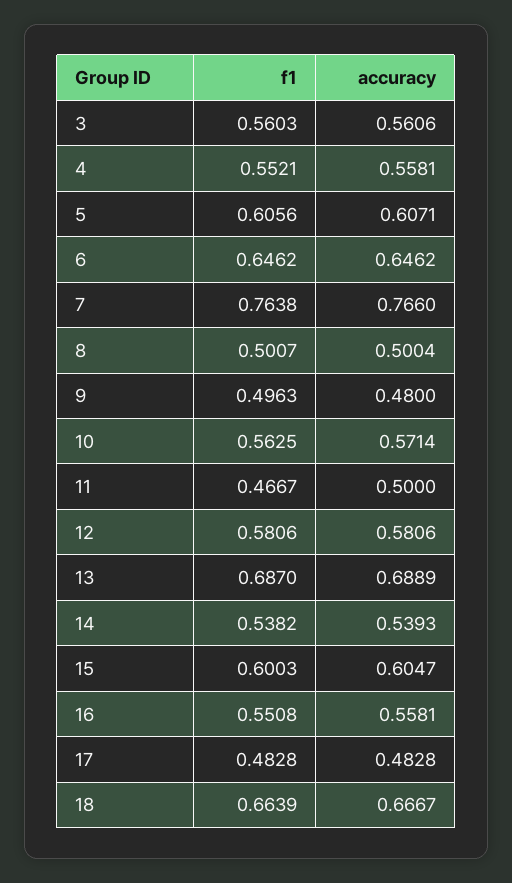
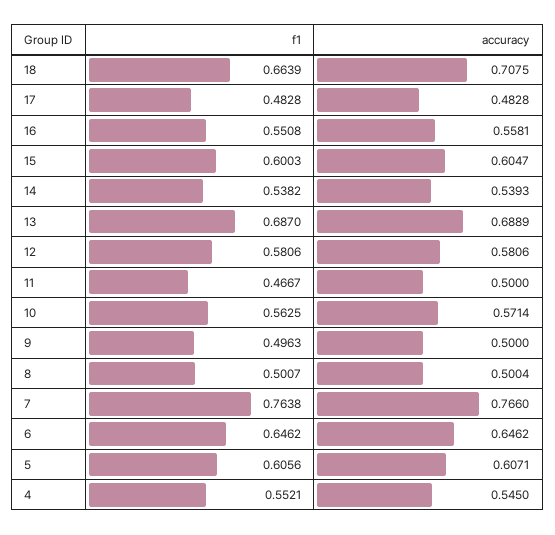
  {
    "f1": {
-     "3": 0.5603,
      "4": 0.5521,
      "5": 0.6056,
      "6": 0.6462,
      "7": 0.7638,
      "8": 0.5007,
      "9": 0.4963,
      "10": 0.5625,
      "11": 0.4667,
      "12": 0.5806,
      "13": 0.687,
      "14": 0.5382,
      "15": 0.6003,
      "16": 0.5508,
      "17": 0.4828,
      "18": 0.6639
    },
    "accuracy": {
-     "3": 0.5606,
-     "4": 0.5581,
+     "4": 0.545,
      "5": 0.6071,
      "6": 0.6462,
      "7": 0.766,
      "8": 0.5004,
-     "9": 0.48,
+     "9": 0.5,
      "10": 0.5714,
      "11": 0.5,
      "12": 0.5806,
      "13": 0.6889,
      "14": 0.5393,
      "15": 0.6047,
      "16": 0.5581,
      "17": 0.4828,
-     "18": 0.6667
+     "18": 0.7075
    }
  }

